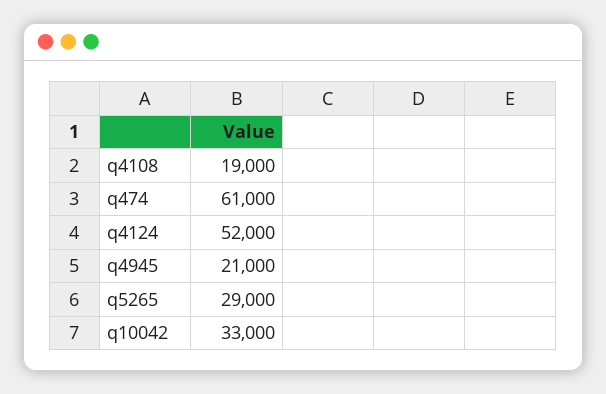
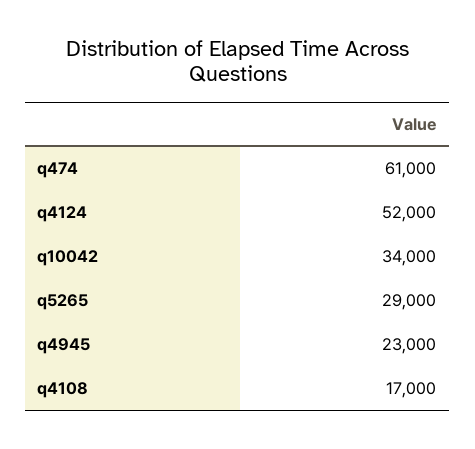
  {
-   "q4108": 19000,
+   "q4108": 17000,
    "q474": 61000,
    "q4124": 52000,
-   "q4945": 21000,
+   "q4945": 23000,
    "q5265": 29000,
-   "q10042": 33000
+   "q10042": 34000
  }

